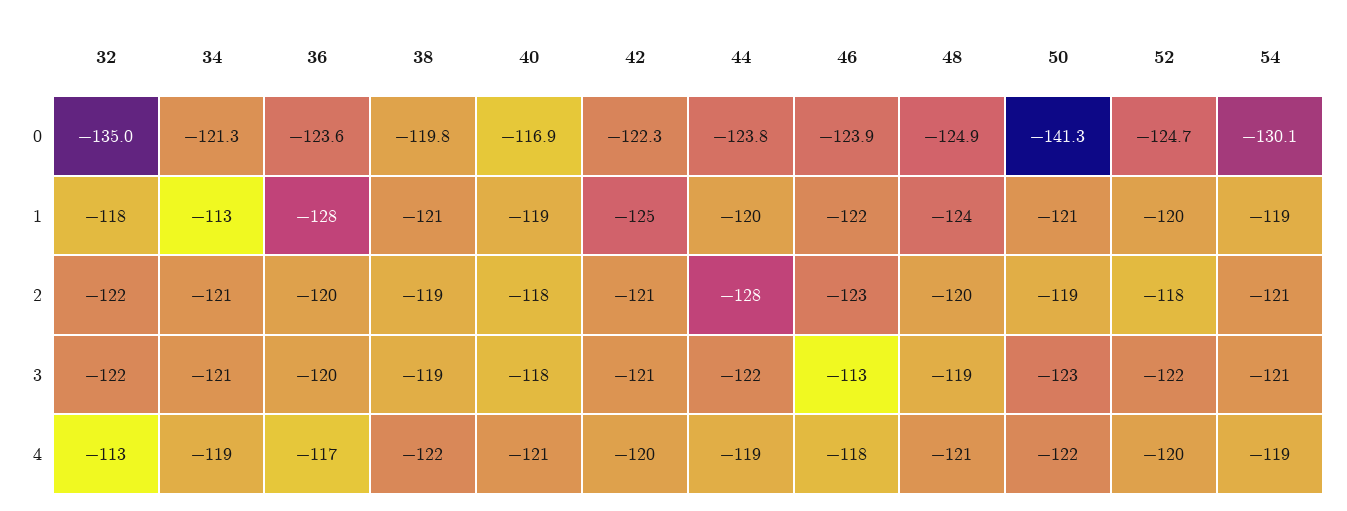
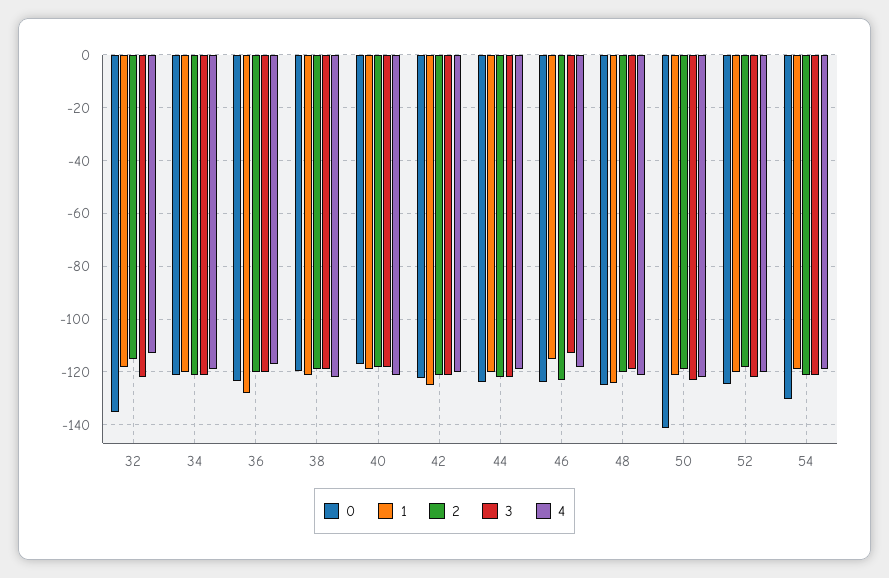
  {
    "0": {
      "32": -135,
      "34": -121.3,
      "36": -123.6,
      "38": -119.8,
      "40": -116.9,
      "42": -122.3,
      "44": -123.8,
      "46": -123.9,
      "48": -124.9,
      "50": -141.3,
      "52": -124.7,
      "54": -130.1
    },
    "1": {
      "32": -118,
-     "34": -113,
+     "34": -120,
      "36": -128,
      "38": -121,
      "40": -119,
      "42": -125,
      "44": -120,
-     "46": -122,
+     "46": -115,
      "48": -124,
      "50": -121,
      "52": -120,
      "54": -119
    },
    "2": {
-     "32": -122,
+     "32": -115,
      "34": -121,
      "36": -120,
      "38": -119,
      "40": -118,
      "42": -121,
-     "44": -128,
+     "44": -122.5,
      "46": -123,
      "48": -120,
      "50": -119,
      "52": -118,
      "54": -121
    },
    "3": {
      "32": -122,
      "34": -121,
      "36": -120,
      "38": -119,
      "40": -118,
      "42": -121,
      "44": -122,
      "46": -113,
      "48": -119,
      "50": -123,
      "52": -122,
      "54": -121
    },
    "4": {
      "32": -113,
      "34": -119,
      "36": -117,
      "38": -122,
      "40": -121,
      "42": -120,
      "44": -119,
      "46": -118,
      "48": -121,
      "50": -122,
      "52": -120,
      "54": -119
    }
  }

